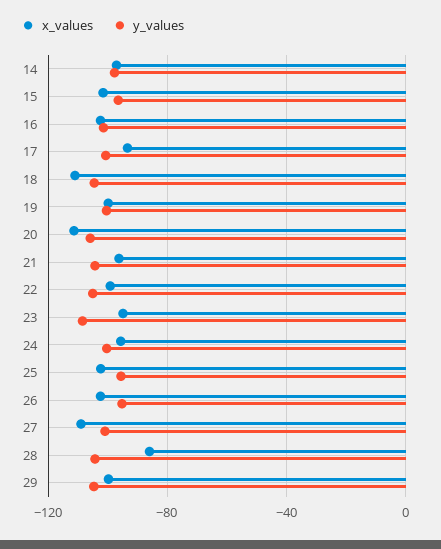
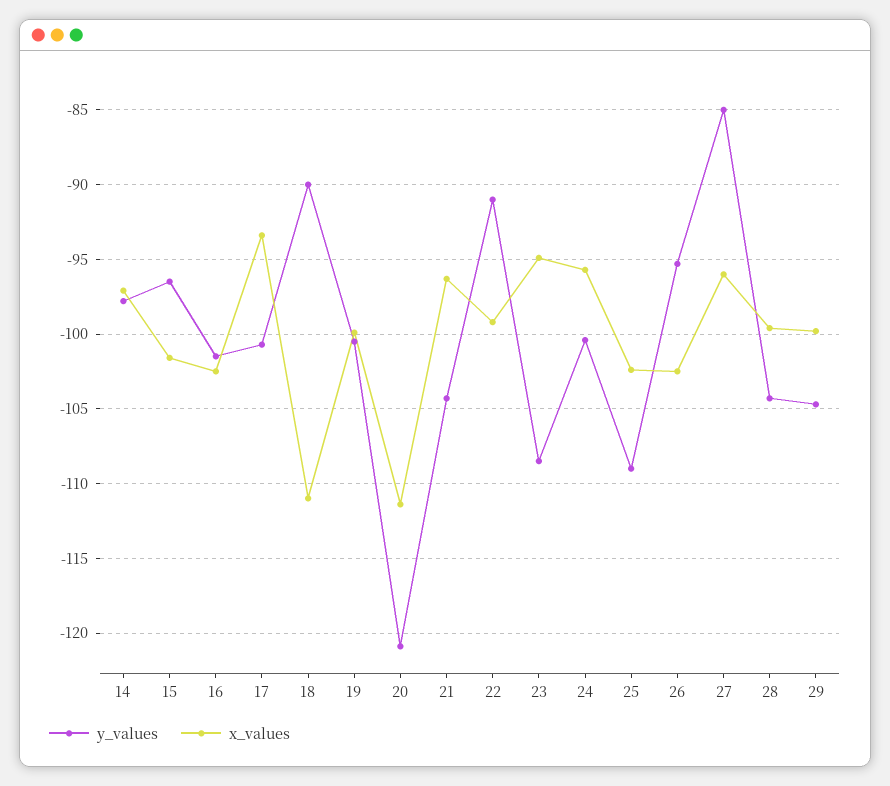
  {
    "x_values": {
      "14": -97,
      "15": -101.5,
      "16": -102.5,
      "17": -93.5,
      "18": -111,
      "19": -100,
      "20": -111.5,
      "21": -96.5,
      "22": -99,
      "23": -95,
      "24": -95.5,
      "25": -102.5,
      "26": -102.5,
-     "27": -110,
+     "27": -96,
-     "28": -85,
+     "28": -99.5,
      "29": -100
    },
    "y_values": {
      "14": -98,
      "15": -96.5,
      "16": -101.5,
      "17": -100.5,
-     "18": -105,
+     "18": -90,
      "19": -100.5,
-     "20": -105,
+     "20": -121,
      "21": -104.5,
-     "22": -105,
+     "22": -91,
      "23": -108.5,
      "24": -100.5,
-     "25": -95,
+     "25": -109,
      "26": -95.5,
-     "27": -100,
+     "27": -85,
      "28": -104.5,
      "29": -104.5
    }
  }

